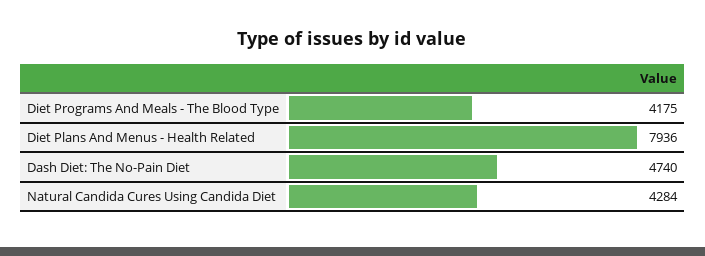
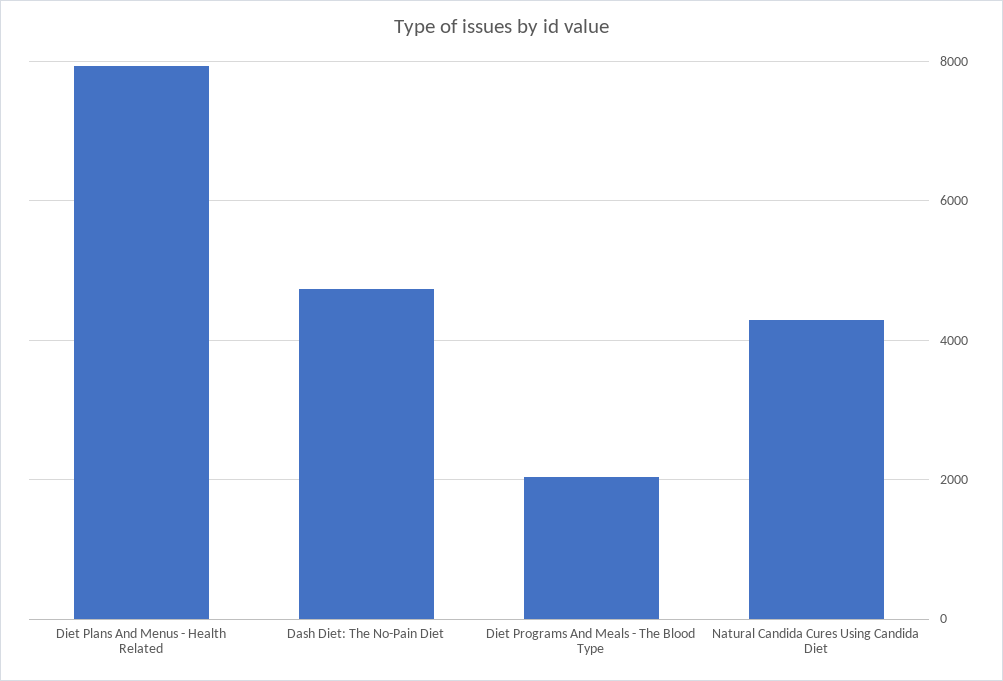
  {
-   "Diet Programs And Meals - The Blood Type": 4175,
+   "Diet Programs And Meals - The Blood Type": 2000,
    "Diet Plans And Menus - Health Related": 7936,
    "Dash Diet: The No-Pain Diet": 4740,
    "Natural Candida Cures Using Candida Diet": 4284
  }

